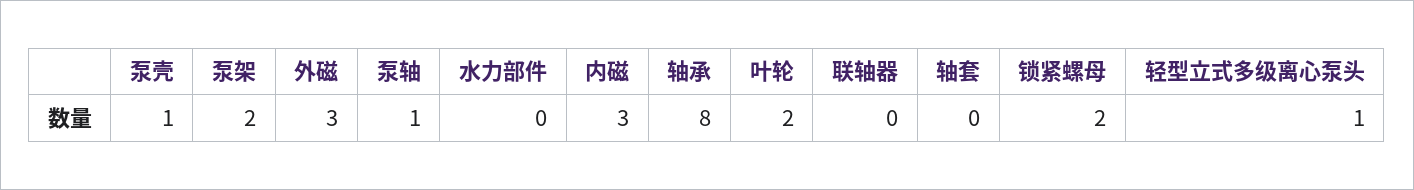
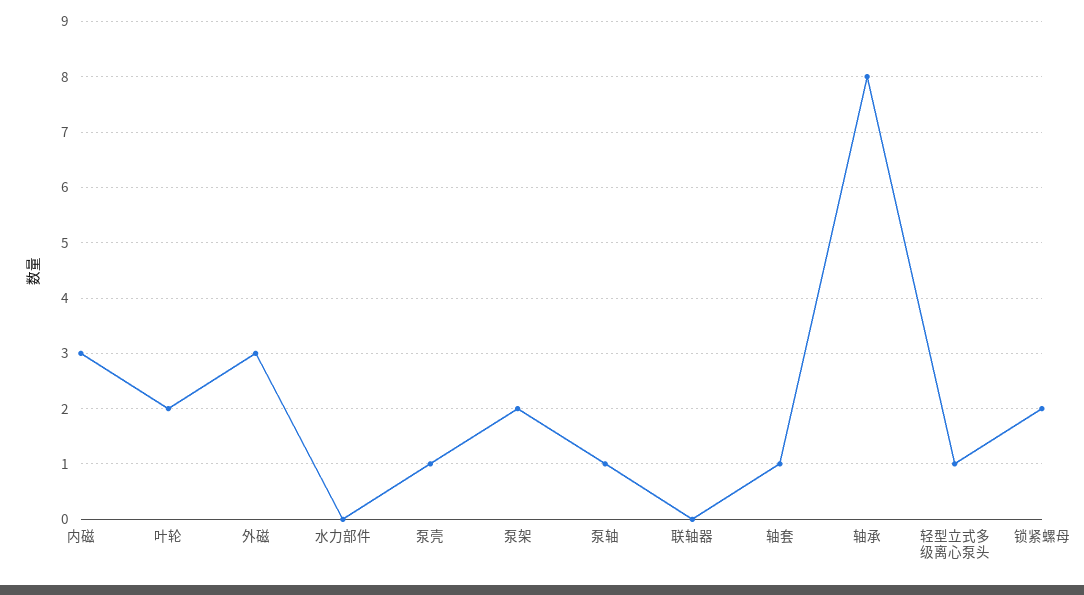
  {
    "泵壳": 1,
    "泵架": 2,
    "外磁": 3,
    "泵轴": 1,
    "水力部件": 0,
    "内磁": 3,
    "轴承": 8,
    "叶轮": 2,
    "联轴器": 0,
-   "轴套": 0,
+   "轴套": 1,
    "锁紧螺母": 2,
    "轻型立式多级离心泵头": 1
  }

